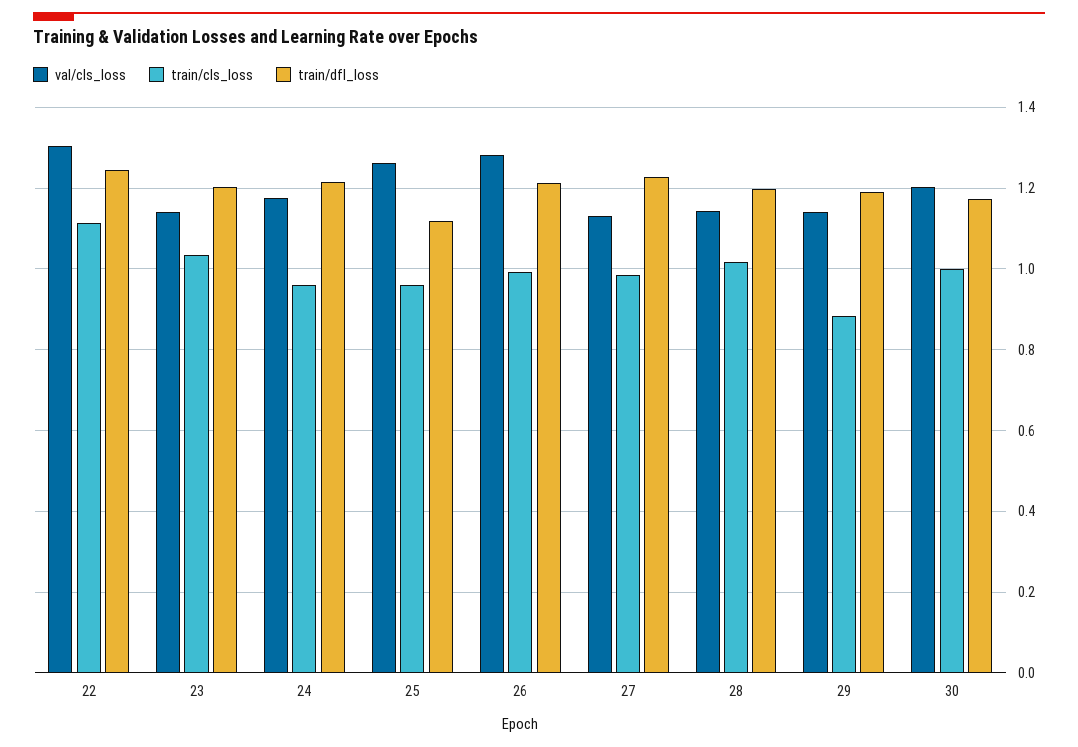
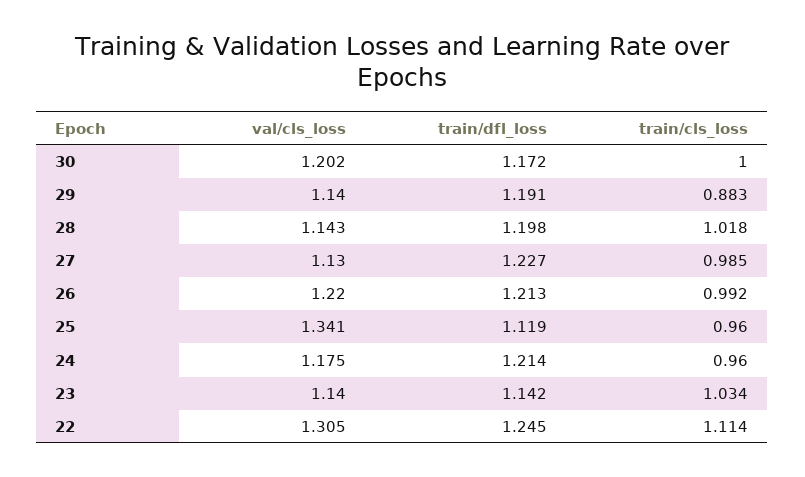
  {
    "val/cls_loss": {
      "22": 1.305,
      "23": 1.14,
      "24": 1.175,
-     "25": 1.26,
+     "25": 1.341,
-     "26": 1.28,
+     "26": 1.22,
      "27": 1.13,
      "28": 1.143,
      "29": 1.14,
      "30": 1.202
    },
    "train/cls_loss": {
      "22": 1.114,
      "23": 1.034,
      "24": 0.96,
      "25": 0.96,
      "26": 0.992,
      "27": 0.985,
      "28": 1.018,
      "29": 0.883,
      "30": 1
    },
    "train/dfl_loss": {
      "22": 1.245,
-     "23": 1.2,
+     "23": 1.142,
      "24": 1.214,
      "25": 1.119,
      "26": 1.213,
      "27": 1.227,
      "28": 1.198,
      "29": 1.191,
      "30": 1.172
    }
  }

